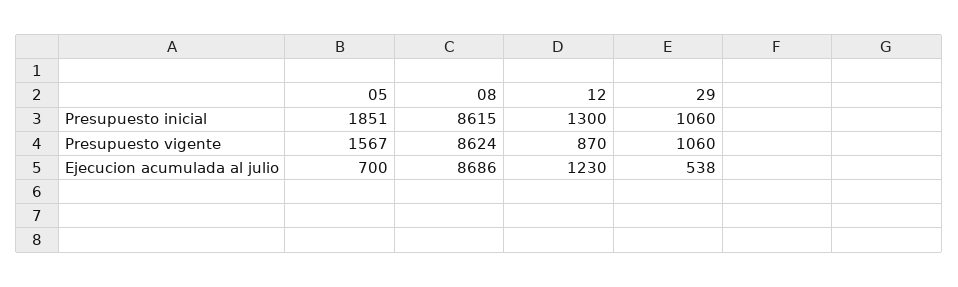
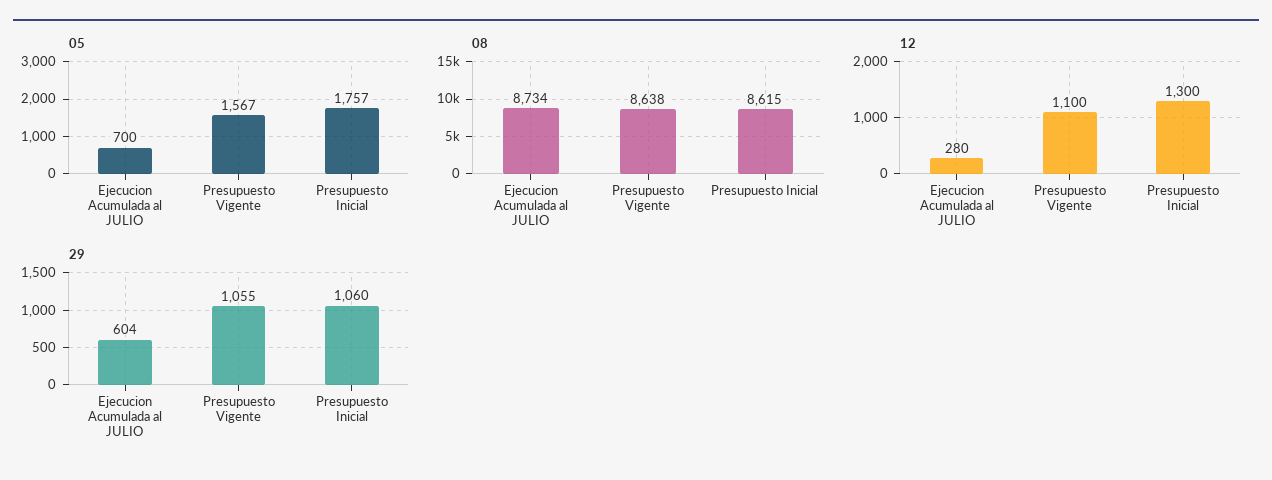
  {
    "05": {
-     "Presupuesto inicial": 1851,
+     "Presupuesto inicial": 1757,
      "Presupuesto vigente": 1567,
      "Ejecucion acumulada al julio": 700
    },
    "08": {
      "Presupuesto inicial": 8615,
-     "Presupuesto vigente": 8624,
+     "Presupuesto vigente": 8638,
-     "Ejecucion acumulada al julio": 8686
+     "Ejecucion acumulada al julio": 8734
    },
    "12": {
      "Presupuesto inicial": 1300,
-     "Presupuesto vigente": 870,
+     "Presupuesto vigente": 1100,
-     "Ejecucion acumulada al julio": 1230
+     "Ejecucion acumulada al julio": 280
    },
    "29": {
      "Presupuesto inicial": 1060,
-     "Presupuesto vigente": 1060,
+     "Presupuesto vigente": 1055,
-     "Ejecucion acumulada al julio": 538
+     "Ejecucion acumulada al julio": 604
    }
  }

